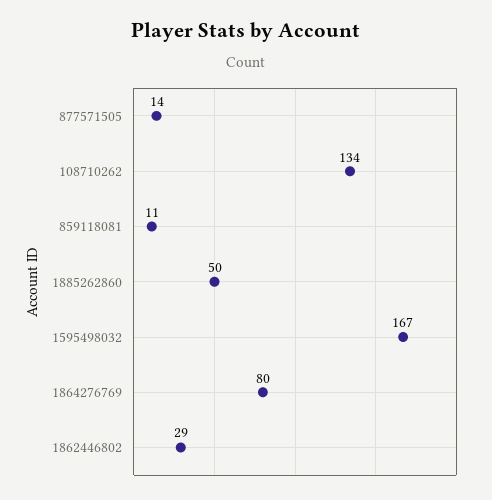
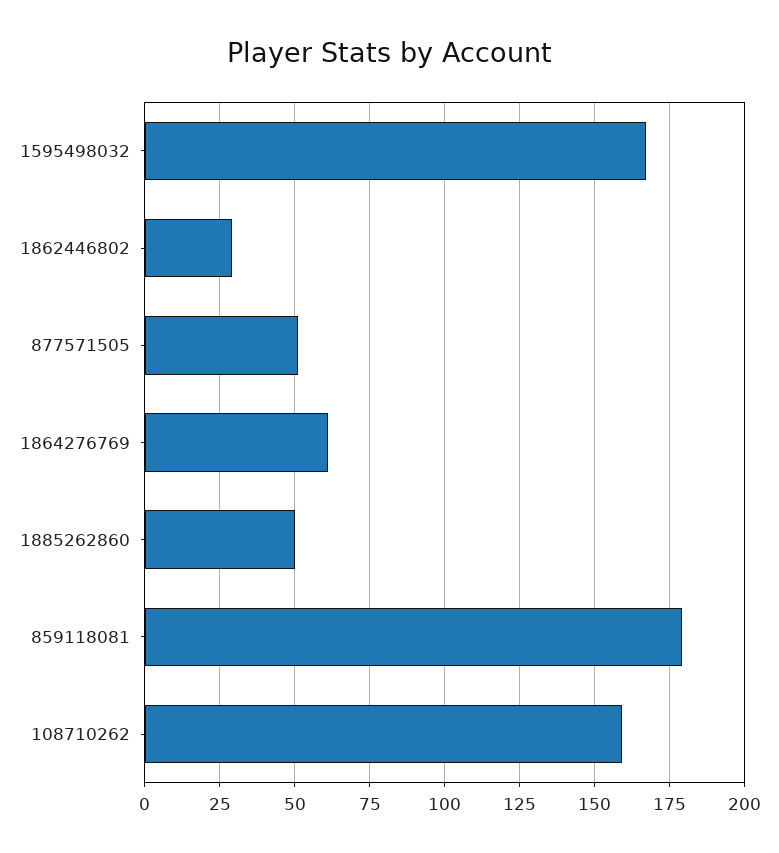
  {
-   "877571505": 14,
+   "877571505": 50,
-   "108710262": 134,
+   "108710262": 160,
-   "859118081": 11,
+   "859118081": 180,
    "1885262860": 50,
    "1595498032": 167,
-   "1864276769": 80,
+   "1864276769": 60,
    "1862446802": 29
  }

